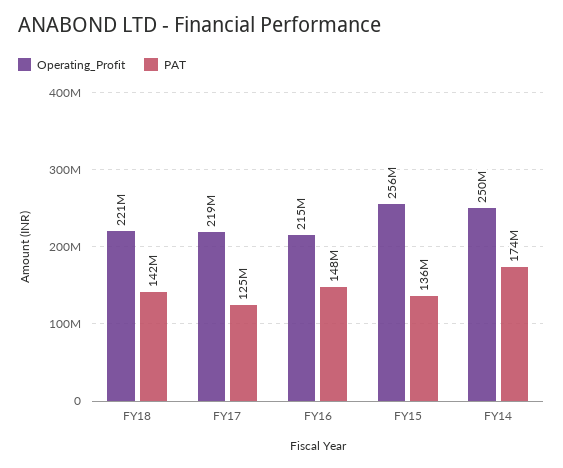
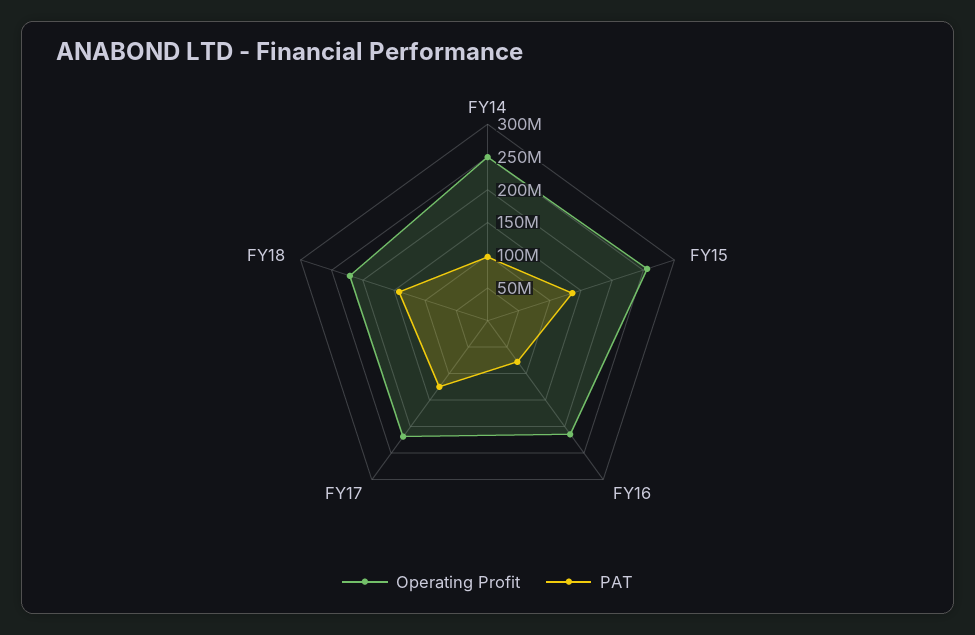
  {
    "Operating_Profit": {
      "FY18": 221000000,
      "FY17": 219000000,
      "FY16": 215000000,
      "FY15": 256000000,
      "FY14": 250000000
    },
    "PAT": {
      "FY18": 142000000,
      "FY17": 125000000,
-     "FY16": 148000000,
+     "FY16": 75000000,
      "FY15": 136000000,
-     "FY14": 174000000
+     "FY14": 100000000
    }
  }

